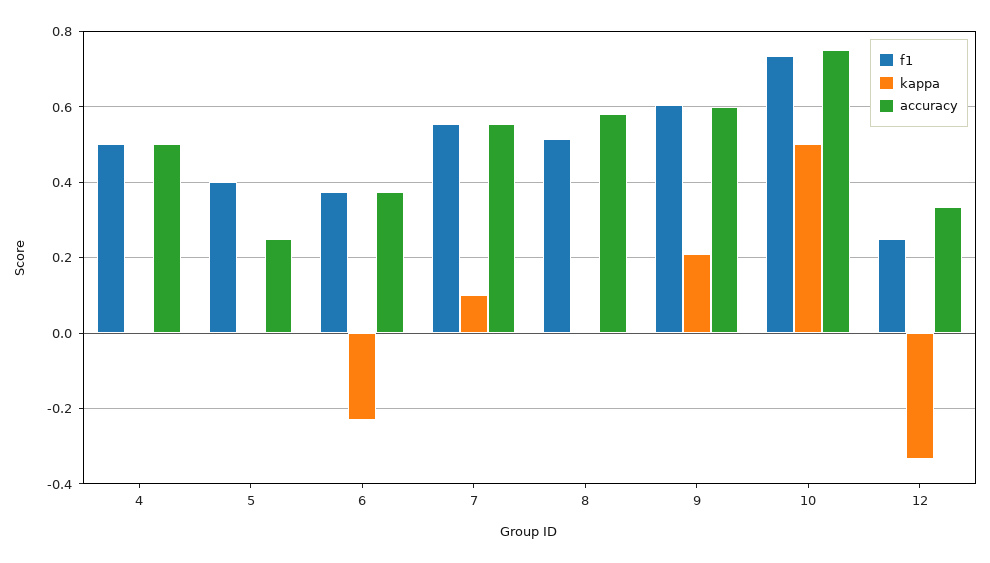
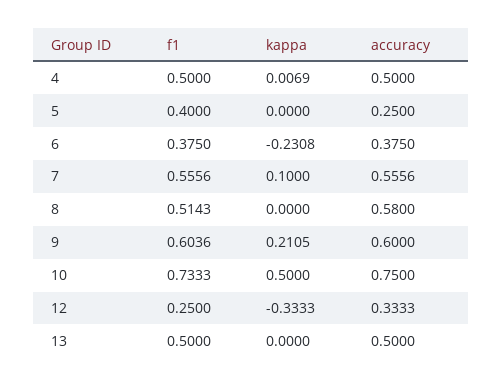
  {
    "f1": {
      "4": 0.5,
      "5": 0.4,
      "6": 0.375,
      "7": 0.5556,
      "8": 0.5143,
      "9": 0.6036,
      "10": 0.7333,
-     "12": 0.25
+     "12": 0.25,
+     "13": 0.5
    },
    "kappa": {
      "4": 0.0069,
      "5": 0,
      "6": -0.2308,
      "7": 0.1,
      "8": 0,
      "9": 0.2105,
      "10": 0.5,
-     "12": -0.3333
+     "12": -0.3333,
+     "13": 0
    },
    "accuracy": {
      "4": 0.5,
      "5": 0.25,
      "6": 0.375,
      "7": 0.5556,
      "8": 0.58,
      "9": 0.6,
      "10": 0.75,
-     "12": 0.3333
+     "12": 0.3333,
+     "13": 0.5
    }
  }

